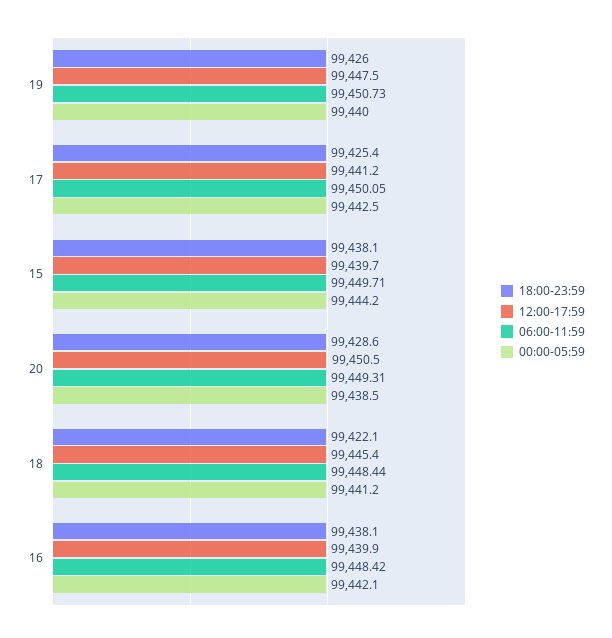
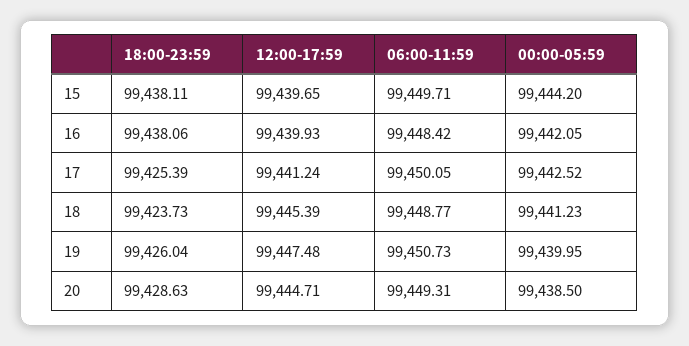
  {
    "18:00-23:59": {
      "19": 99426.04,
      "17": 99425.39,
      "15": 99438.11,
      "20": 99428.63,
-     "18": 99422.1,
+     "18": 99423.73,
      "16": 99438.06
    },
    "12:00-17:59": {
      "19": 99447.48,
      "17": 99441.24,
      "15": 99439.65,
-     "20": 99450.5,
+     "20": 99444.71,
      "18": 99445.39,
      "16": 99439.93
    },
    "06:00-11:59": {
      "19": 99450.73,
      "17": 99450.05,
      "15": 99449.71,
      "20": 99449.31,
-     "18": 99448.44,
+     "18": 99448.77,
      "16": 99448.42
    },
    "00:00-05:59": {
      "19": 99439.95,
      "17": 99442.52,
      "15": 99444.2,
      "20": 99438.5,
      "18": 99441.23,
      "16": 99442.05
    }
  }

